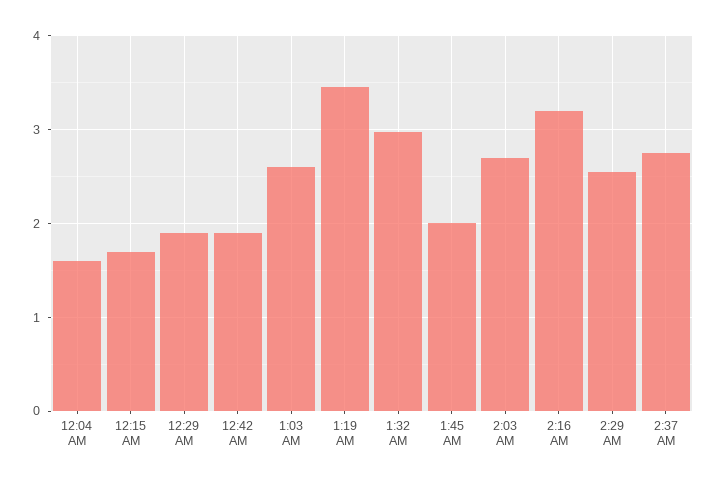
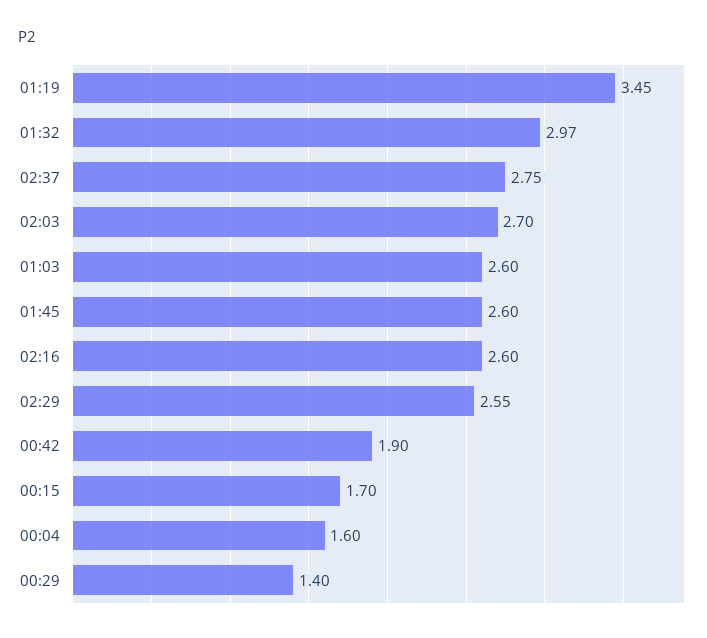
  {
    "12:04 AM": 1.6,
    "12:15 AM": 1.7,
-   "12:29 AM": 1.9,
+   "12:29 AM": 1.4,
    "12:42 AM": 1.9,
    "1:03 AM": 2.6,
    "1:19 AM": 3.45,
    "1:32 AM": 2.97,
-   "1:45 AM": 2,
+   "1:45 AM": 2.6,
    "2:03 AM": 2.7,
-   "2:16 AM": 3.2,
+   "2:16 AM": 2.6,
    "2:29 AM": 2.55,
    "2:37 AM": 2.75
  }

